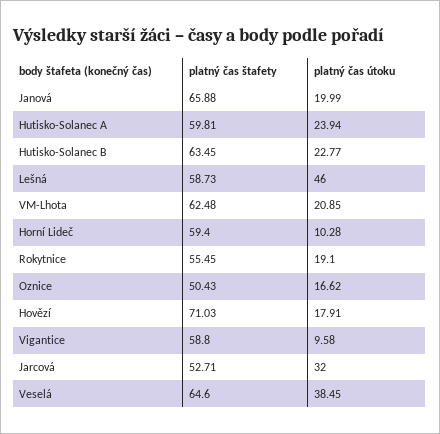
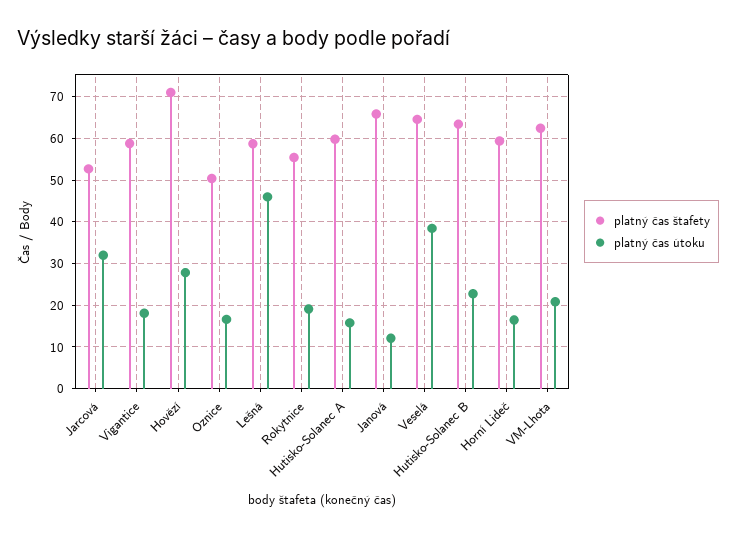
  {
    "platný čas štafety": {
      "Janová": 65.88,
      "Hutisko-Solanec A": 59.81,
      "Hutisko-Solanec B": 63.45,
      "Lešná": 58.73,
      "VM-Lhota": 62.48,
      "Horní Lideč": 59.4,
      "Rokytnice": 55.45,
      "Oznice": 50.43,
      "Hovězí": 71.03,
      "Vigantice": 58.8,
      "Jarcová": 52.71,
      "Veselá": 64.6
    },
    "platný čas útoku": {
-     "Janová": 19.99,
+     "Janová": 12,
-     "Hutisko-Solanec A": 23.94,
+     "Hutisko-Solanec A": 16,
      "Hutisko-Solanec B": 22.77,
      "Lešná": 46,
      "VM-Lhota": 20.85,
-     "Horní Lideč": 10.28,
+     "Horní Lideč": 16,
      "Rokytnice": 19.1,
      "Oznice": 16.62,
-     "Hovězí": 17.91,
+     "Hovězí": 28,
-     "Vigantice": 9.58,
+     "Vigantice": 18,
      "Jarcová": 32,
      "Veselá": 38.45
    }
  }

